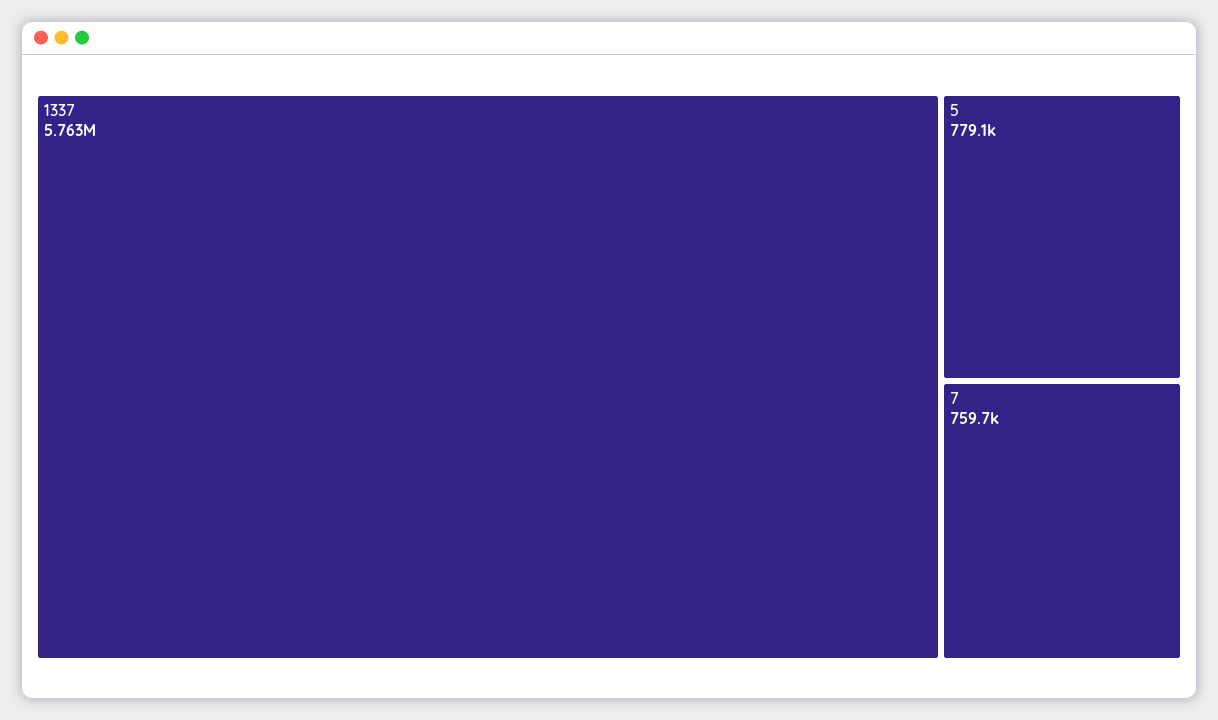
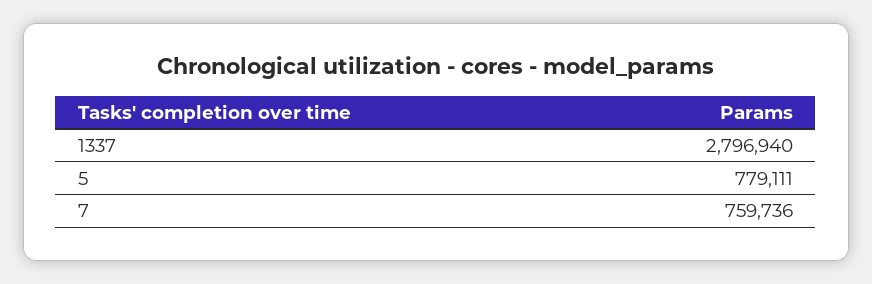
  {
-   "1337": 5763000,
+   "1337": 2796940,
    "5": 779111,
    "7": 759736
  }

